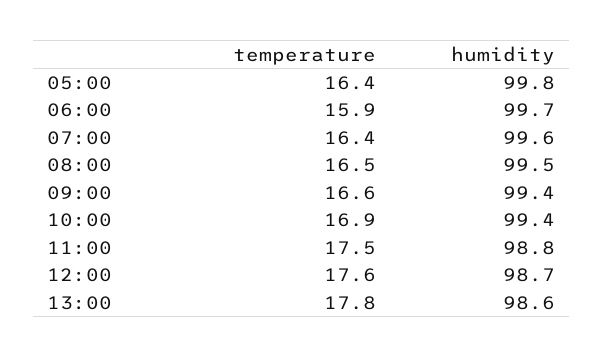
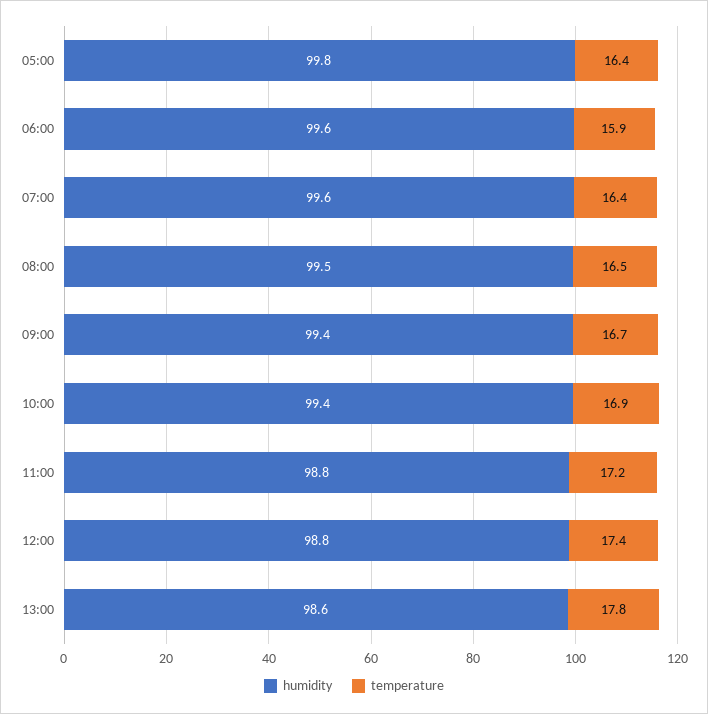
  {
    "temperature": {
      "05:00": 16.4,
      "06:00": 15.9,
      "07:00": 16.4,
      "08:00": 16.5,
-     "09:00": 16.6,
+     "09:00": 16.7,
      "10:00": 16.9,
-     "11:00": 17.5,
+     "11:00": 17.2,
-     "12:00": 17.6,
+     "12:00": 17.4,
      "13:00": 17.8
    },
    "humidity": {
      "05:00": 99.8,
-     "06:00": 99.7,
+     "06:00": 99.6,
      "07:00": 99.6,
      "08:00": 99.5,
      "09:00": 99.4,
      "10:00": 99.4,
      "11:00": 98.8,
-     "12:00": 98.7,
+     "12:00": 98.8,
      "13:00": 98.6
    }
  }

